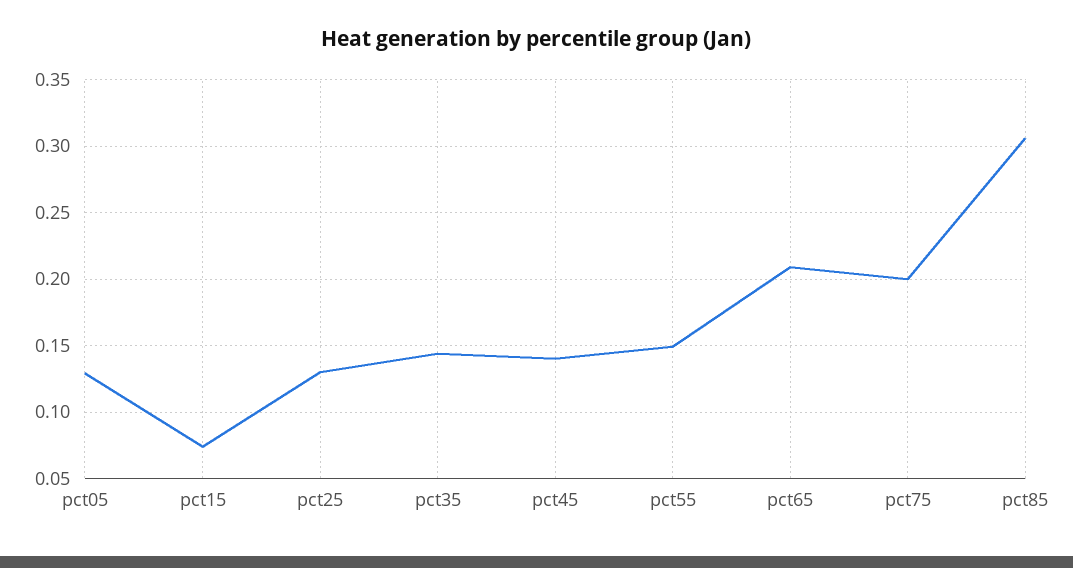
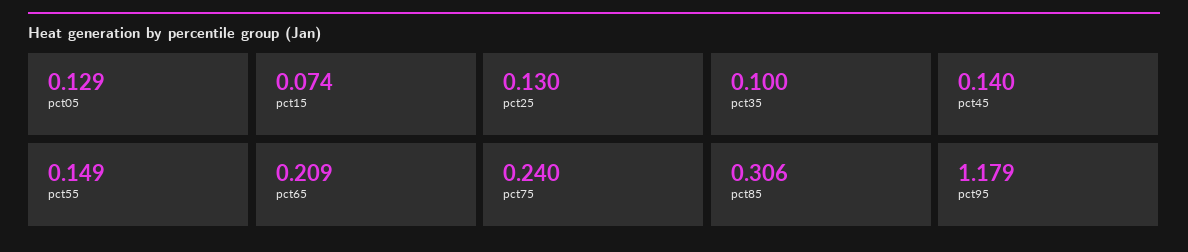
  {
    "pct05": 0.129,
    "pct15": 0.074,
    "pct25": 0.13,
-   "pct35": 0.145,
+   "pct35": 0.1,
    "pct45": 0.14,
    "pct55": 0.149,
    "pct65": 0.209,
-   "pct75": 0.2,
+   "pct75": 0.24,
-   "pct85": 0.306
+   "pct85": 0.306,
+   "pct95": 1.179
  }

